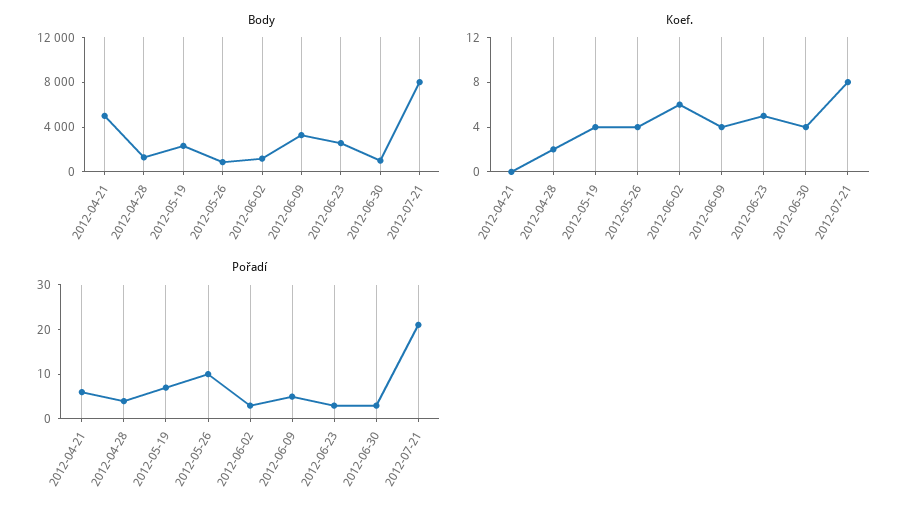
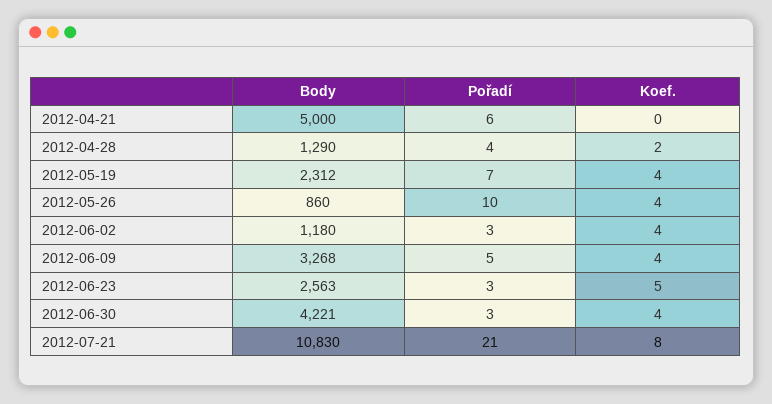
  {
    "Body": {
      "2012-04-21": 5000,
      "2012-04-28": 1290,
      "2012-05-19": 2312,
      "2012-05-26": 860,
      "2012-06-02": 1180,
      "2012-06-09": 3268,
      "2012-06-23": 2563,
-     "2012-06-30": 1000,
+     "2012-06-30": 4221,
-     "2012-07-21": 8000
+     "2012-07-21": 10830
    },
    "Koef.": {
      "2012-04-21": 0,
      "2012-04-28": 2,
      "2012-05-19": 4,
      "2012-05-26": 4,
-     "2012-06-02": 6,
+     "2012-06-02": 4,
      "2012-06-09": 4,
      "2012-06-23": 5,
      "2012-06-30": 4,
      "2012-07-21": 8
    },
    "Pořadí": {
      "2012-04-21": 6,
      "2012-04-28": 4,
      "2012-05-19": 7,
      "2012-05-26": 10,
      "2012-06-02": 3,
      "2012-06-09": 5,
      "2012-06-23": 3,
      "2012-06-30": 3,
      "2012-07-21": 21
    }
  }

